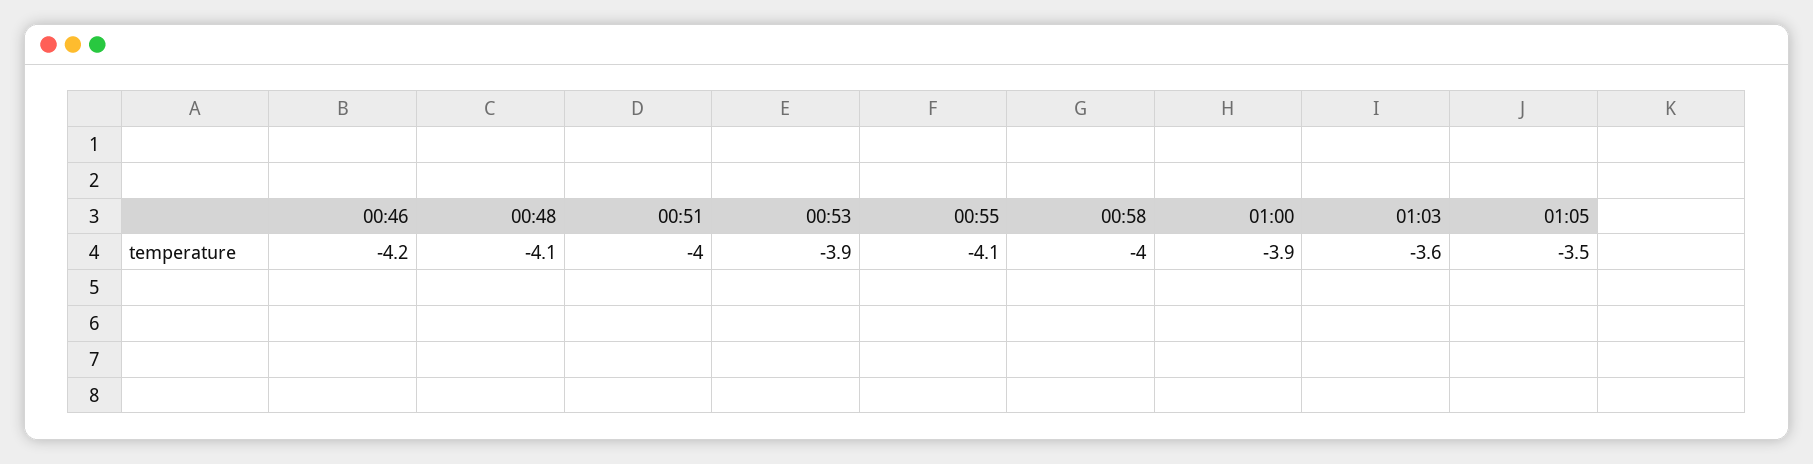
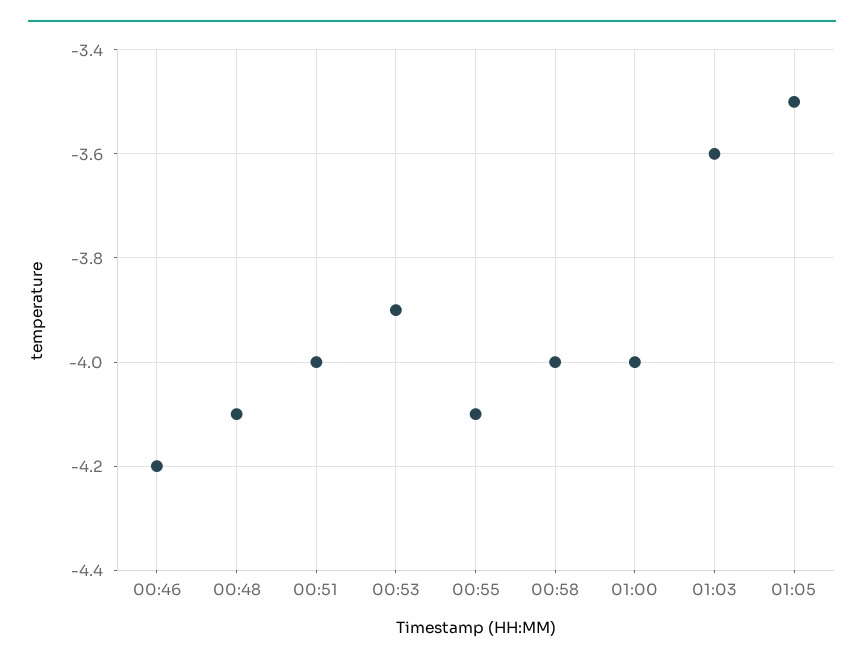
  {
    "00:46": -4.2,
    "00:48": -4.1,
    "00:51": -4,
    "00:53": -3.9,
    "00:55": -4.1,
    "00:58": -4,
-   "01:00": -3.9,
+   "01:00": -4,
    "01:03": -3.6,
    "01:05": -3.5
  }

